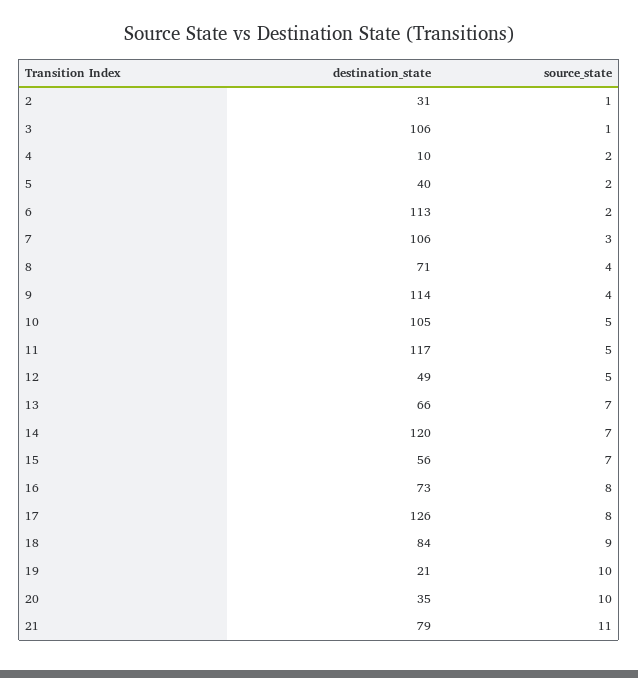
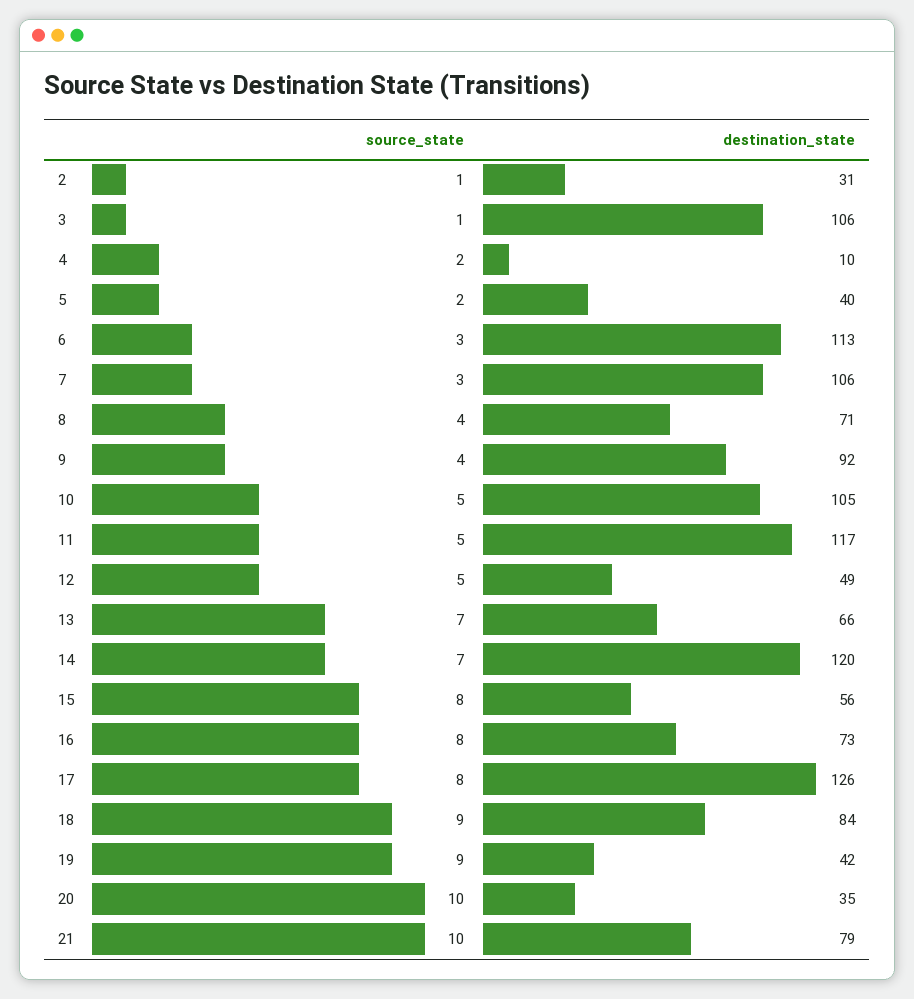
  {
    "destination_state": {
      "2": 31,
      "3": 106,
      "4": 10,
      "5": 40,
      "6": 113,
      "7": 106,
      "8": 71,
-     "9": 114,
+     "9": 92,
      "10": 105,
      "11": 117,
      "12": 49,
      "13": 66,
      "14": 120,
      "15": 56,
      "16": 73,
      "17": 126,
      "18": 84,
-     "19": 21,
+     "19": 42,
      "20": 35,
      "21": 79
    },
    "source_state": {
      "2": 1,
      "3": 1,
      "4": 2,
      "5": 2,
-     "6": 2,
+     "6": 3,
      "7": 3,
      "8": 4,
      "9": 4,
      "10": 5,
      "11": 5,
      "12": 5,
      "13": 7,
      "14": 7,
-     "15": 7,
+     "15": 8,
      "16": 8,
      "17": 8,
      "18": 9,
-     "19": 10,
+     "19": 9,
      "20": 10,
-     "21": 11
+     "21": 10
    }
  }

